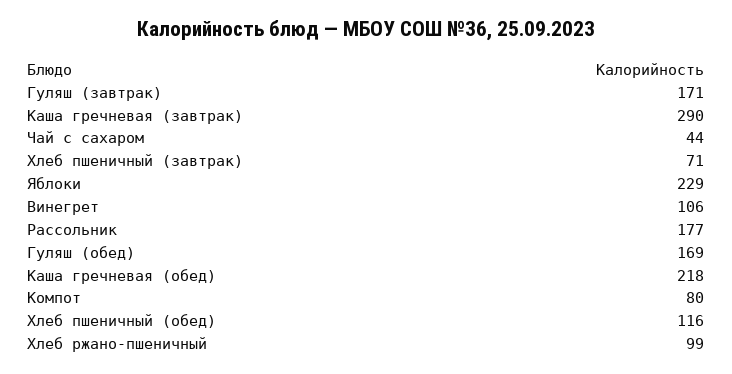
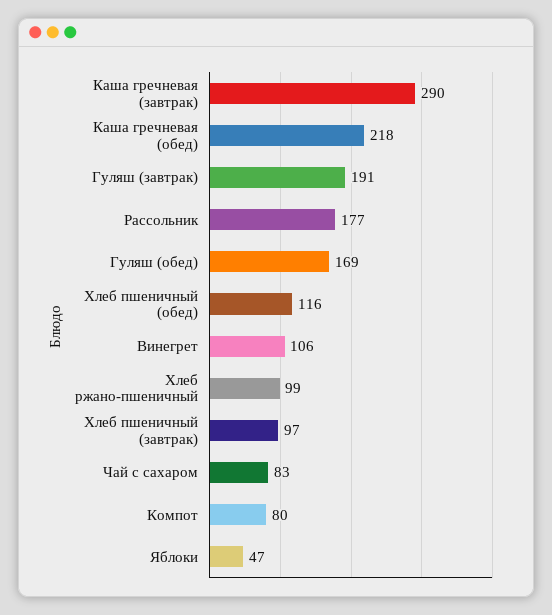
  {
-   "Гуляш (завтрак)": 171,
+   "Гуляш (завтрак)": 191,
    "Каша гречневая (завтрак)": 290,
-   "Чай с сахаром": 44,
+   "Чай с сахаром": 83,
-   "Хлеб пшеничный (завтрак)": 71,
+   "Хлеб пшеничный (завтрак)": 97,
-   "Яблоки": 229,
+   "Яблоки": 47,
    "Винегрет": 106,
    "Рассольник": 177,
    "Гуляш (обед)": 169,
    "Каша гречневая (обед)": 218,
    "Компот": 80,
    "Хлеб пшеничный (обед)": 116,
    "Хлеб ржано-пшеничный": 99
  }

